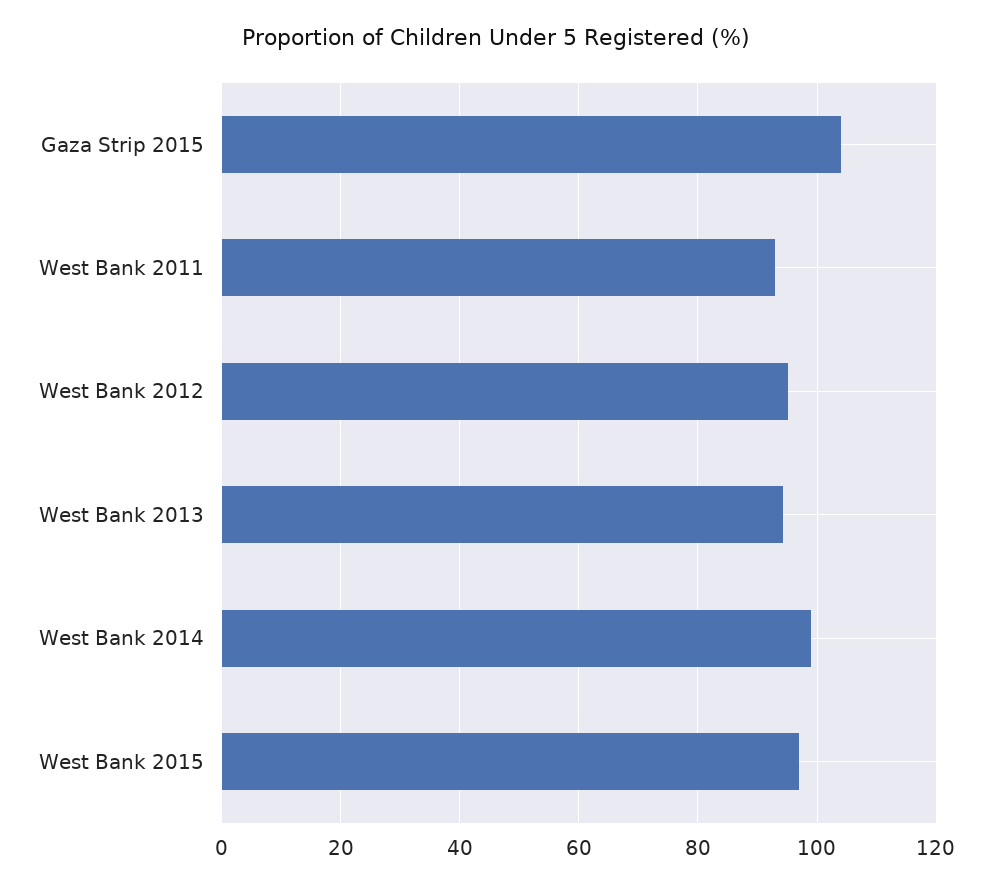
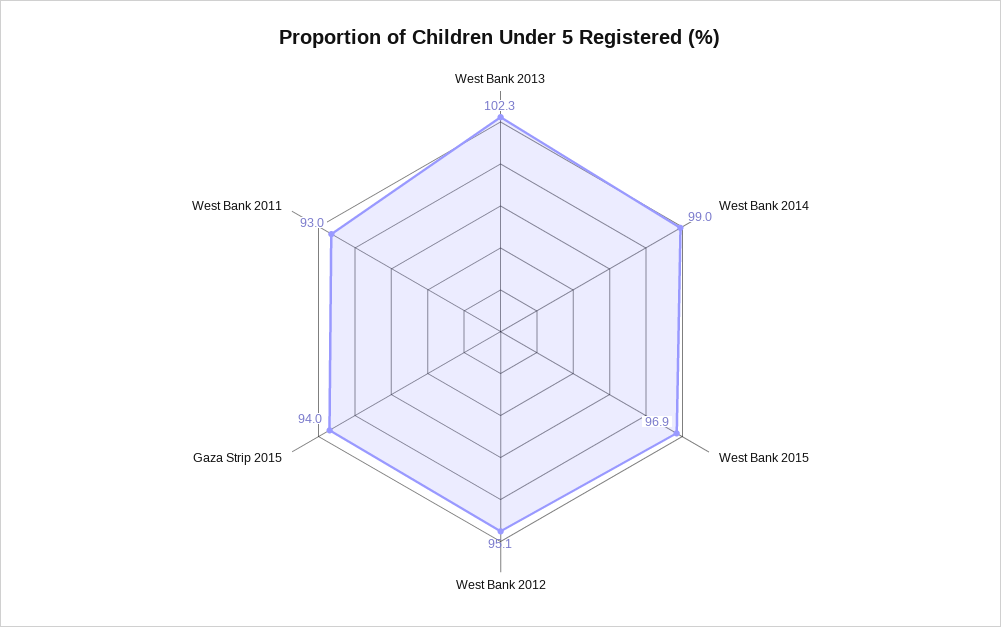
  {
-   "Gaza Strip 2015": 104,
+   "Gaza Strip 2015": 94,
    "West Bank 2011": 93,
    "West Bank 2012": 95.1,
-   "West Bank 2013": 94,
+   "West Bank 2013": 102.3,
    "West Bank 2014": 99,
    "West Bank 2015": 96.9
  }

